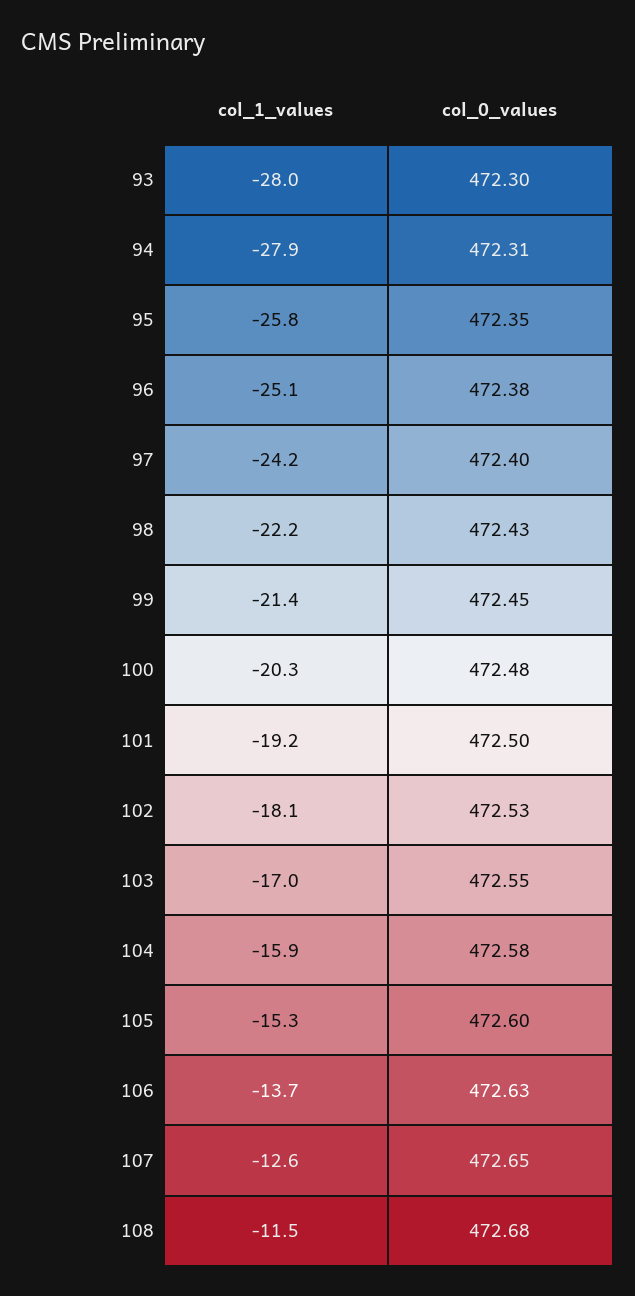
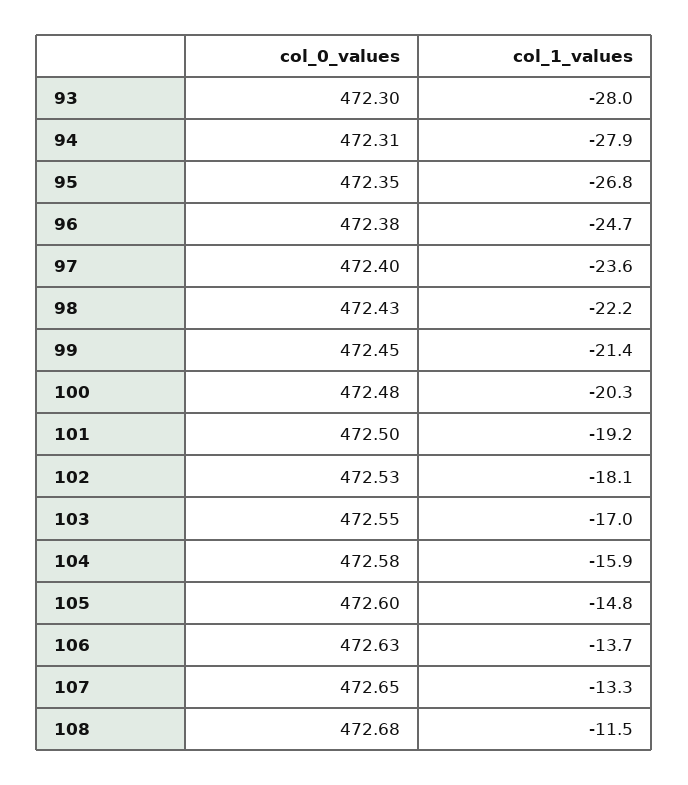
  {
    "col_1_values": {
      "93": -28,
      "94": -27.9,
-     "95": -25.8,
+     "95": -26.8,
-     "96": -25.1,
+     "96": -24.7,
-     "97": -24.2,
+     "97": -23.6,
      "98": -22.2,
      "99": -21.4,
      "100": -20.3,
      "101": -19.2,
      "102": -18.1,
      "103": -17,
      "104": -15.9,
-     "105": -15.3,
+     "105": -14.8,
      "106": -13.7,
-     "107": -12.6,
+     "107": -13.3,
      "108": -11.5
    },
    "col_0_values": {
      "93": 472.3,
      "94": 472.31,
      "95": 472.35,
      "96": 472.38,
      "97": 472.4,
      "98": 472.43,
      "99": 472.45,
      "100": 472.48,
      "101": 472.5,
      "102": 472.53,
      "103": 472.55,
      "104": 472.58,
      "105": 472.6,
      "106": 472.63,
      "107": 472.65,
      "108": 472.68
    }
  }

